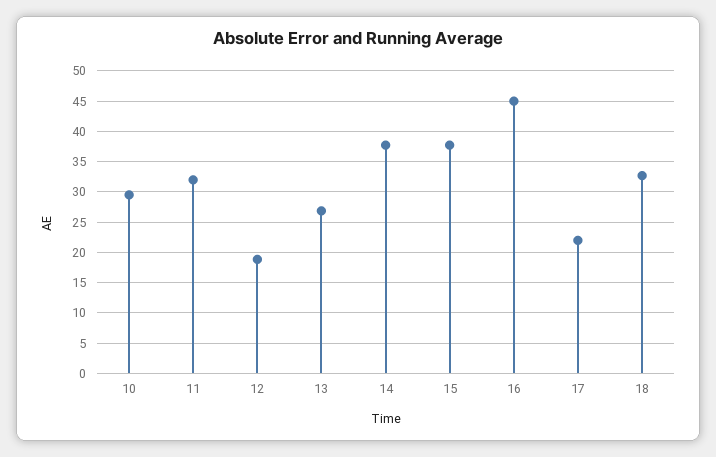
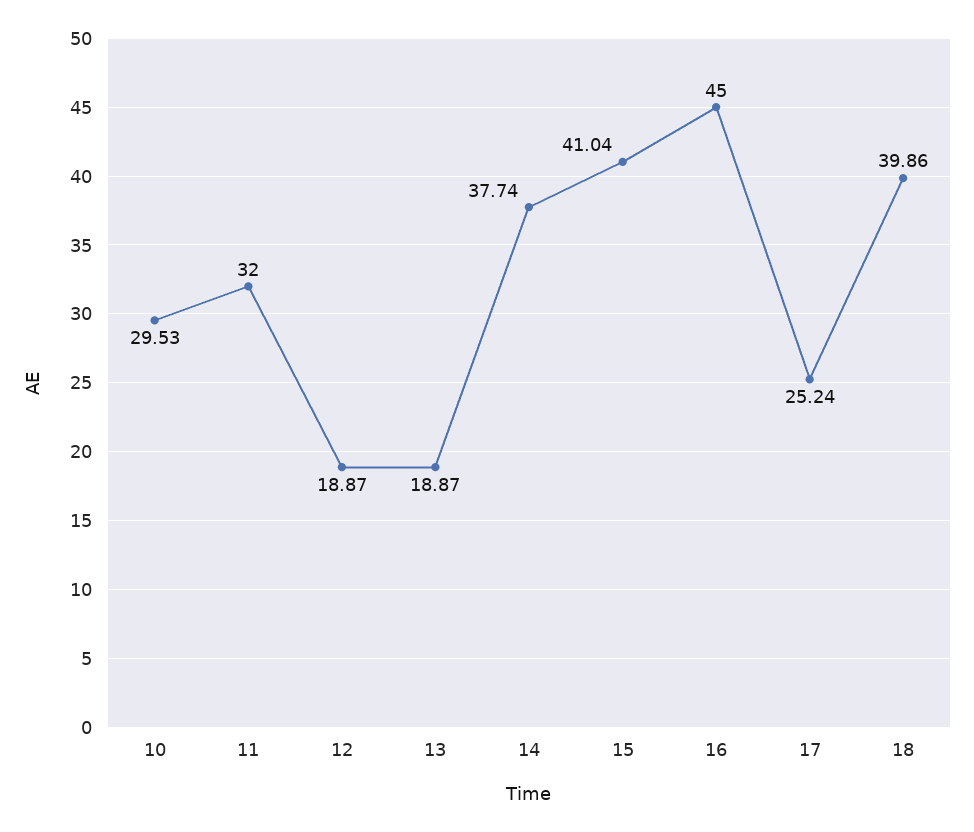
  {
    "10": 29.53,
    "11": 32,
    "12": 18.87,
-   "13": 27,
+   "13": 18.87,
    "14": 37.74,
-   "15": 38,
+   "15": 41.04,
    "16": 45,
-   "17": 22,
+   "17": 25.24,
-   "18": 33
+   "18": 39.86
  }

